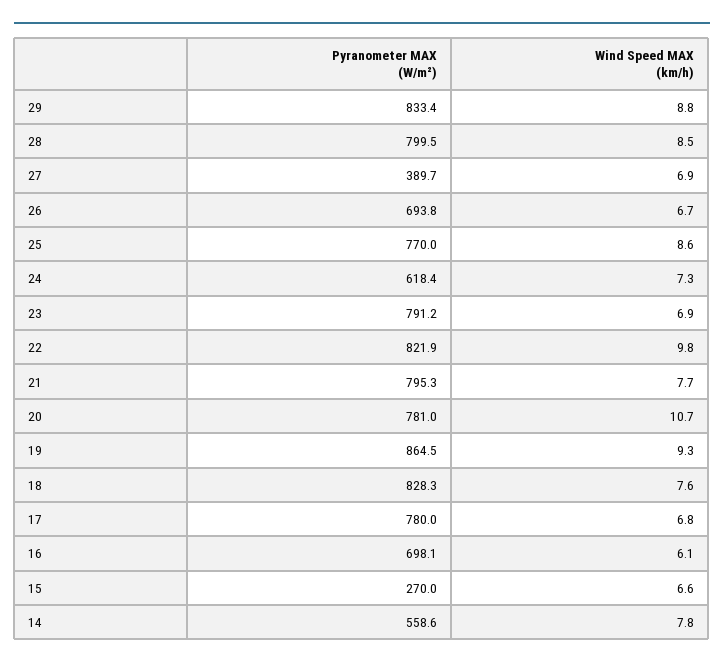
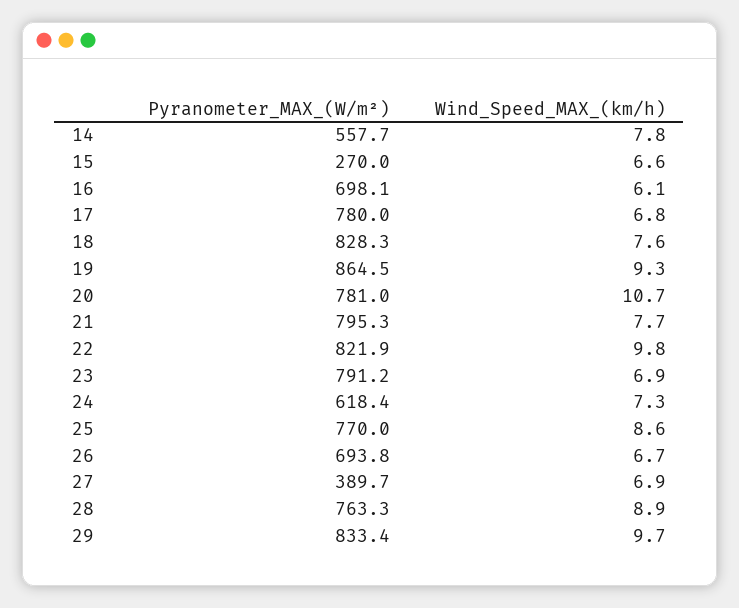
  {
    "Pyranometer MAX (W/m²)": {
      "29": 833.4,
-     "28": 799.5,
+     "28": 763.3,
      "27": 389.7,
      "26": 693.8,
      "25": 770,
      "24": 618.4,
      "23": 791.2,
      "22": 821.9,
      "21": 795.3,
      "20": 781,
      "19": 864.5,
      "18": 828.3,
      "17": 780,
      "16": 698.1,
      "15": 270,
-     "14": 558.6
+     "14": 557.7
    },
    "Wind Speed MAX (km/h)": {
-     "29": 8.8,
+     "29": 9.7,
-     "28": 8.5,
+     "28": 8.9,
      "27": 6.9,
      "26": 6.7,
      "25": 8.6,
      "24": 7.3,
      "23": 6.9,
      "22": 9.8,
      "21": 7.7,
      "20": 10.7,
      "19": 9.3,
      "18": 7.6,
      "17": 6.8,
      "16": 6.1,
      "15": 6.6,
      "14": 7.8
    }
  }

